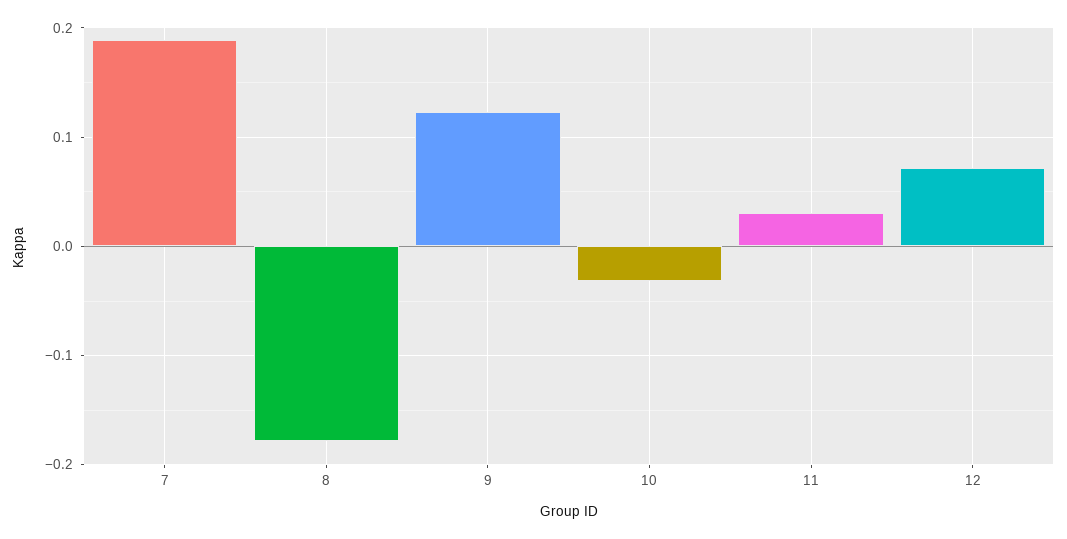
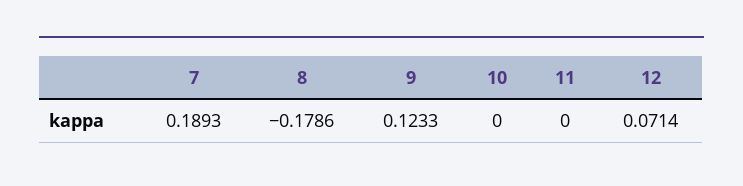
  {
    "7": 0.1893,
    "8": -0.1786,
    "9": 0.1233,
-   "10": -0.03,
+   "10": 0,
-   "11": 0.03,
+   "11": 0,
    "12": 0.0714
  }

